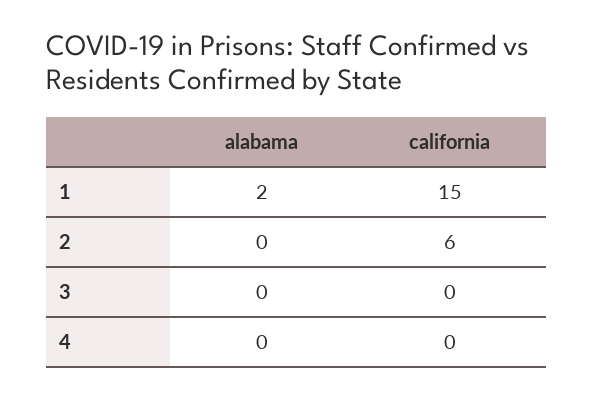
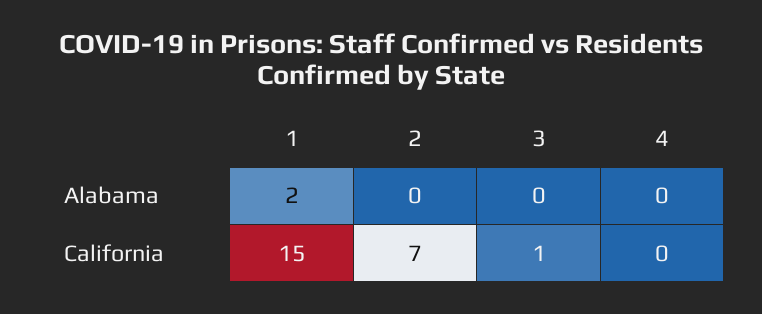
  {
    "alabama": {
      "1": 2,
      "2": 0,
      "3": 0,
      "4": 0
    },
    "california": {
      "1": 15,
-     "2": 6,
+     "2": 7,
-     "3": 0,
+     "3": 1,
      "4": 0
    }
  }

